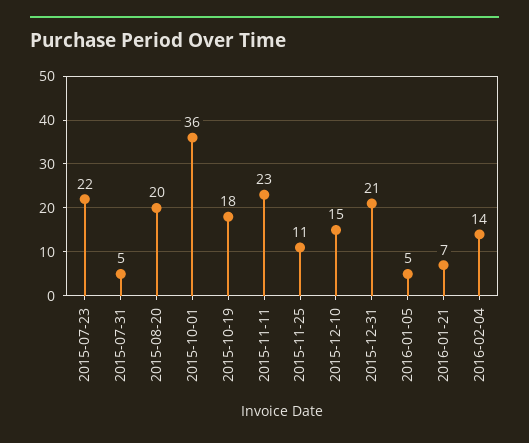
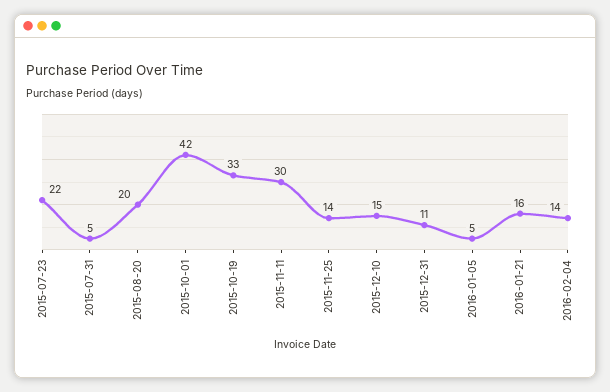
  {
    "2015-07-23": 22,
    "2015-07-31": 5,
    "2015-08-20": 20,
-   "2015-10-01": 36,
+   "2015-10-01": 42,
-   "2015-10-19": 18,
+   "2015-10-19": 33,
-   "2015-11-11": 23,
+   "2015-11-11": 30,
-   "2015-11-25": 11,
+   "2015-11-25": 14,
    "2015-12-10": 15,
-   "2015-12-31": 21,
+   "2015-12-31": 11,
    "2016-01-05": 5,
-   "2016-01-21": 7,
+   "2016-01-21": 16,
    "2016-02-04": 14
  }

